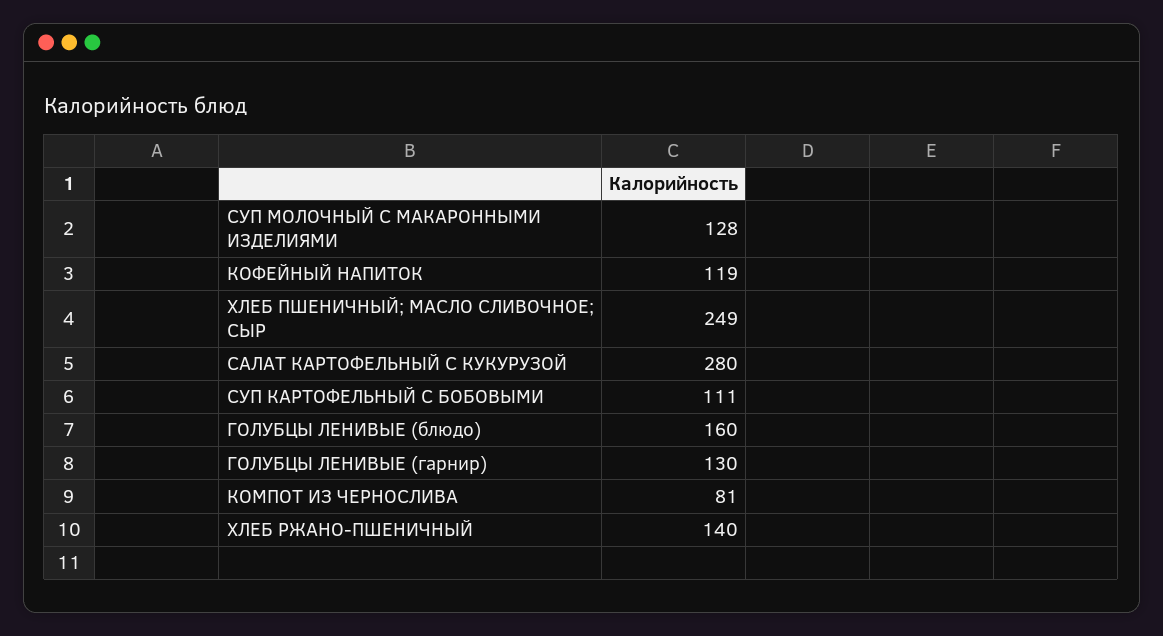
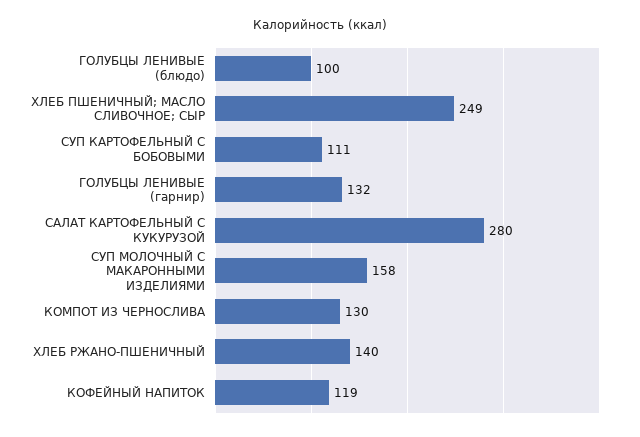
  {
-   "СУП МОЛОЧНЫЙ С МАКАРОННЫМИ ИЗДЕЛИЯМИ": 128,
+   "СУП МОЛОЧНЫЙ С МАКАРОННЫМИ ИЗДЕЛИЯМИ": 158,
    "КОФЕЙНЫЙ НАПИТОК": 119,
    "ХЛЕБ ПШЕНИЧНЫЙ; МАСЛО СЛИВОЧНОЕ; СЫР": 249,
    "САЛАТ КАРТОФЕЛЬНЫЙ С КУКУРУЗОЙ": 280,
    "СУП КАРТОФЕЛЬНЫЙ С БОБОВЫМИ": 111,
-   "ГОЛУБЦЫ ЛЕНИВЫЕ (блюдо)": 160,
+   "ГОЛУБЦЫ ЛЕНИВЫЕ (блюдо)": 100,
-   "ГОЛУБЦЫ ЛЕНИВЫЕ (гарнир)": 130,
+   "ГОЛУБЦЫ ЛЕНИВЫЕ (гарнир)": 132,
-   "КОМПОТ ИЗ ЧЕРНОСЛИВА": 81,
+   "КОМПОТ ИЗ ЧЕРНОСЛИВА": 130,
    "ХЛЕБ РЖАНО-ПШЕНИЧНЫЙ": 140
  }

